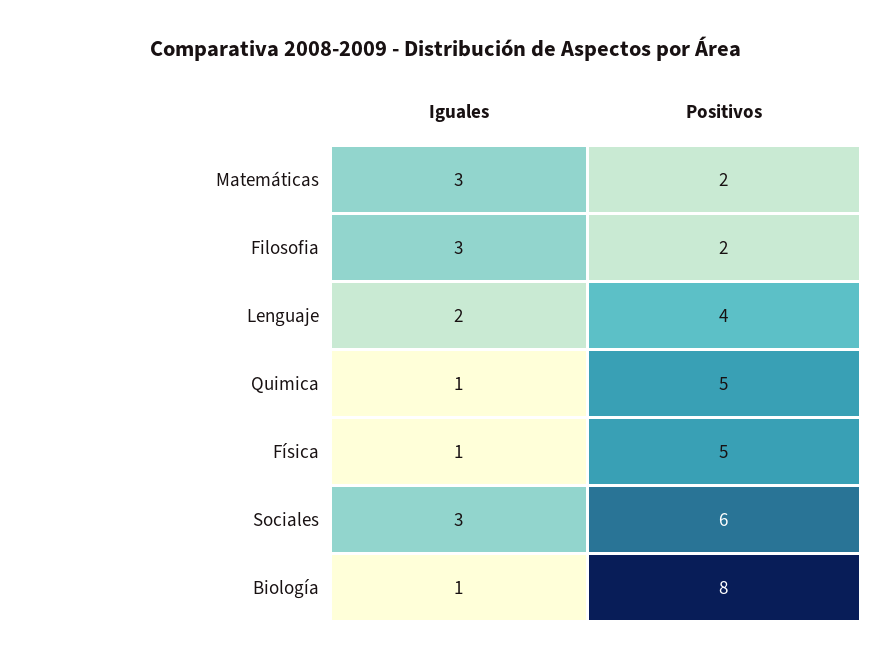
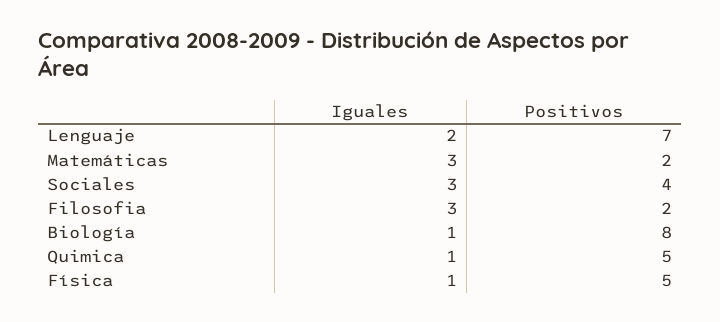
  {
    "Iguales": {
      "Matemáticas": 3,
      "Filosofia": 3,
      "Lenguaje": 2,
      "Quimica": 1,
      "Física": 1,
      "Sociales": 3,
      "Biología": 1
    },
    "Positivos": {
      "Matemáticas": 2,
      "Filosofia": 2,
-     "Lenguaje": 4,
+     "Lenguaje": 7,
      "Quimica": 5,
      "Física": 5,
-     "Sociales": 6,
+     "Sociales": 4,
      "Biología": 8
    }
  }

